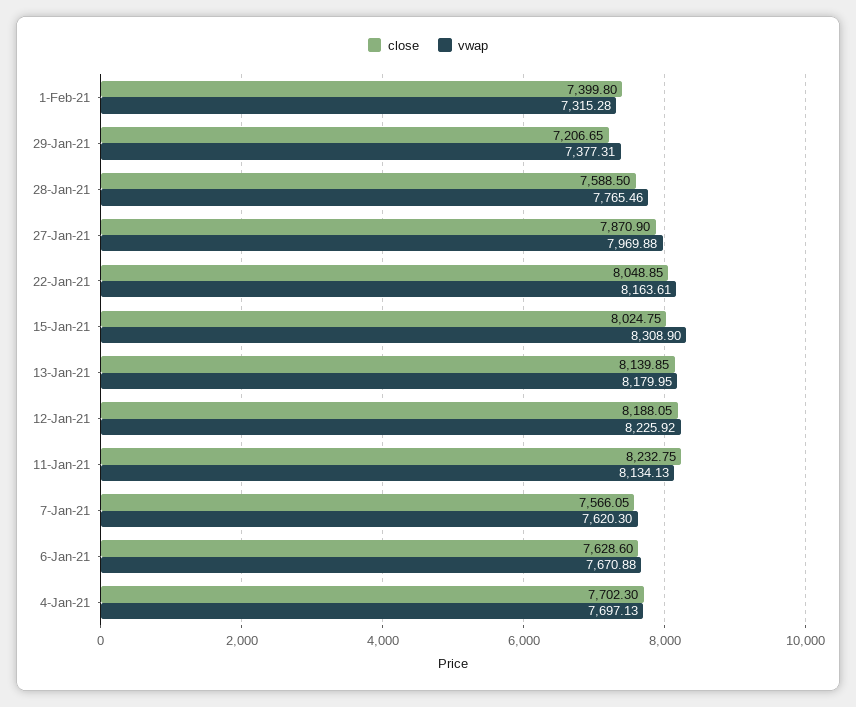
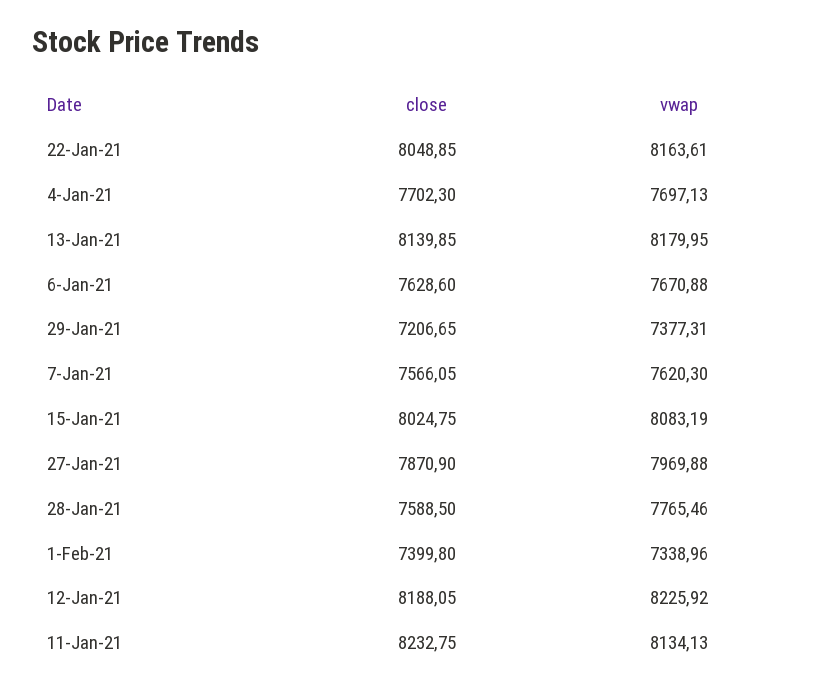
  {
    "close": {
      "1-Feb-21": 7399.8,
      "29-Jan-21": 7206.65,
      "28-Jan-21": 7588.5,
      "27-Jan-21": 7870.9,
      "22-Jan-21": 8048.85,
      "15-Jan-21": 8024.75,
      "13-Jan-21": 8139.85,
      "12-Jan-21": 8188.05,
      "11-Jan-21": 8232.75,
      "7-Jan-21": 7566.05,
      "6-Jan-21": 7628.6,
      "4-Jan-21": 7702.3
    },
    "vwap": {
-     "1-Feb-21": 7315.28,
+     "1-Feb-21": 7338.96,
      "29-Jan-21": 7377.31,
      "28-Jan-21": 7765.46,
      "27-Jan-21": 7969.88,
      "22-Jan-21": 8163.61,
-     "15-Jan-21": 8308.9,
+     "15-Jan-21": 8083.19,
      "13-Jan-21": 8179.95,
      "12-Jan-21": 8225.92,
      "11-Jan-21": 8134.13,
      "7-Jan-21": 7620.3,
      "6-Jan-21": 7670.88,
      "4-Jan-21": 7697.13
    }
  }

